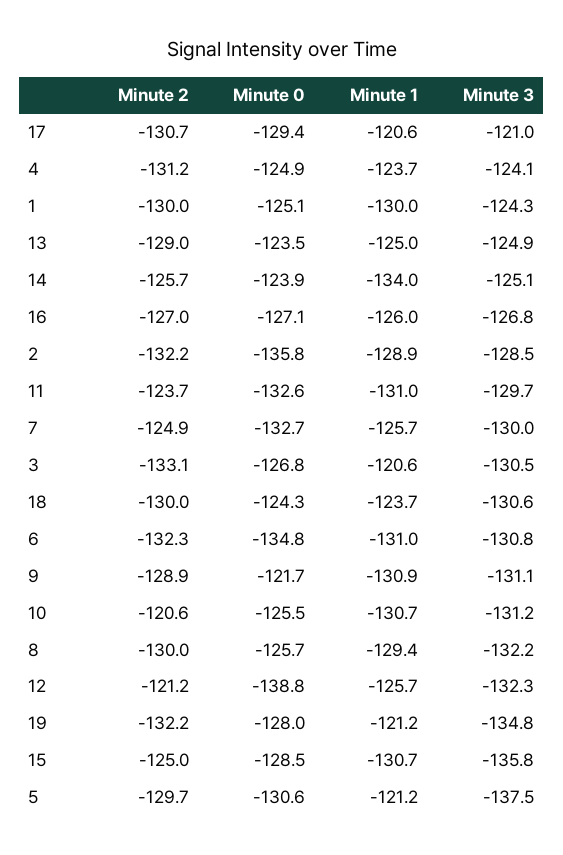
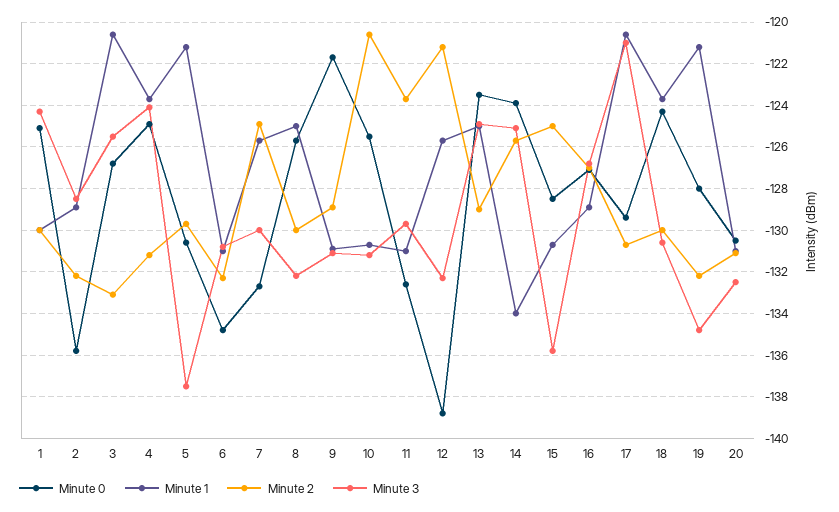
  {
    "Minute 2": {
      "17": -130.7,
      "4": -131.2,
      "1": -130,
      "13": -129,
      "14": -125.7,
      "16": -127,
      "2": -132.2,
      "11": -123.7,
      "7": -124.9,
      "3": -133.1,
      "18": -130,
      "6": -132.3,
      "9": -128.9,
      "10": -120.6,
      "8": -130,
      "12": -121.2,
      "19": -132.2,
      "15": -125,
-     "5": -129.7
+     "5": -129.7,
+     "20": -131
    },
    "Minute 0": {
      "17": -129.4,
      "4": -124.9,
      "1": -125.1,
      "13": -123.5,
      "14": -123.9,
      "16": -127.1,
      "2": -135.8,
      "11": -132.6,
      "7": -132.7,
      "3": -126.8,
      "18": -124.3,
      "6": -134.8,
      "9": -121.7,
      "10": -125.5,
      "8": -125.7,
      "12": -138.8,
      "19": -128,
      "15": -128.5,
-     "5": -130.6
+     "5": -130.6,
+     "20": -130.5
    },
    "Minute 1": {
      "17": -120.6,
      "4": -123.7,
      "1": -130,
      "13": -125,
      "14": -134,
-     "16": -126,
+     "16": -129,
      "2": -128.9,
      "11": -131,
      "7": -125.7,
      "3": -120.6,
      "18": -123.7,
      "6": -131,
      "9": -130.9,
      "10": -130.7,
-     "8": -129.4,
+     "8": -125,
      "12": -125.7,
      "19": -121.2,
      "15": -130.7,
-     "5": -121.2
+     "5": -121.2,
+     "20": -131
    },
    "Minute 3": {
      "17": -121,
      "4": -124.1,
      "1": -124.3,
      "13": -124.9,
      "14": -125.1,
      "16": -126.8,
      "2": -128.5,
      "11": -129.7,
      "7": -130,
-     "3": -130.5,
+     "3": -125.5,
      "18": -130.6,
      "6": -130.8,
      "9": -131.1,
      "10": -131.2,
      "8": -132.2,
      "12": -132.3,
      "19": -134.8,
      "15": -135.8,
-     "5": -137.5
+     "5": -137.5,
+     "20": -132.5
    }
  }

